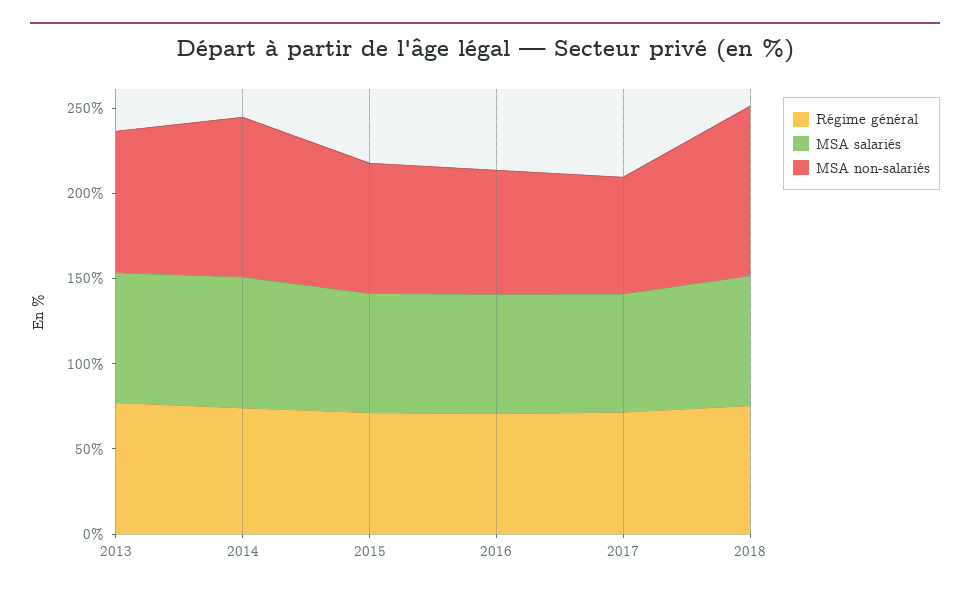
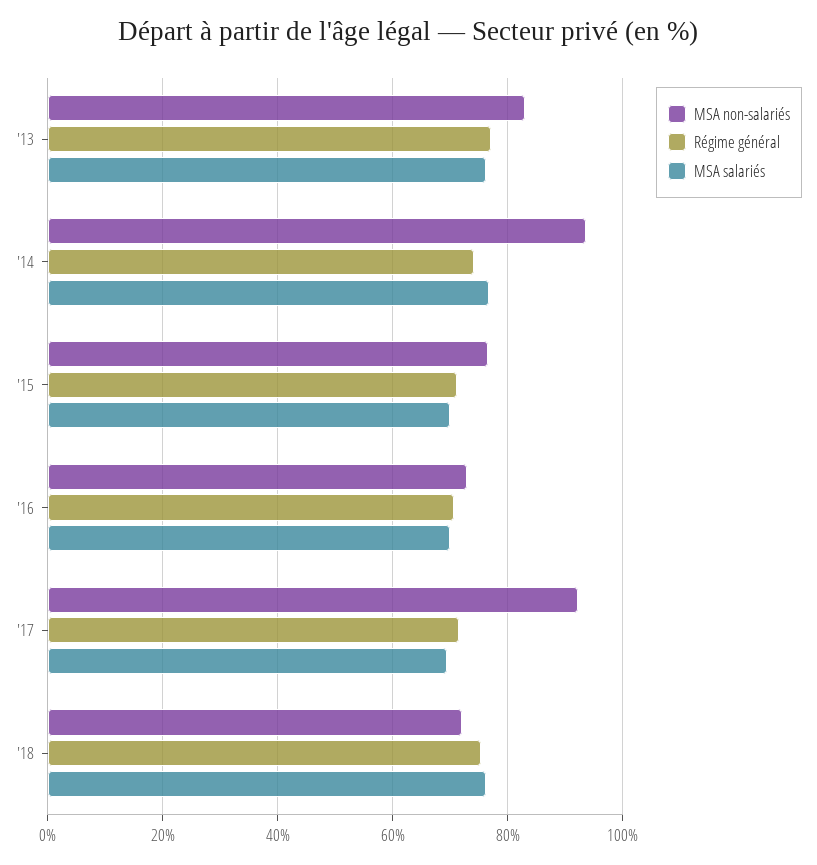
  {
    "Régime général": {
      "2013": 78,
      "2014": 74,
      "2015": 72,
      "2016": 70,
      "2017": 72,
      "2018": 76
    },
    "MSA salariés": {
      "2013": 76,
      "2014": 76,
      "2015": 70,
      "2016": 70,
      "2017": 70,
      "2018": 76
    },
    "MSA non-salariés": {
      "2013": 84,
      "2014": 94,
      "2015": 76,
      "2016": 74,
-     "2017": 70,
+     "2017": 92,
-     "2018": 100
+     "2018": 72
    }
  }

